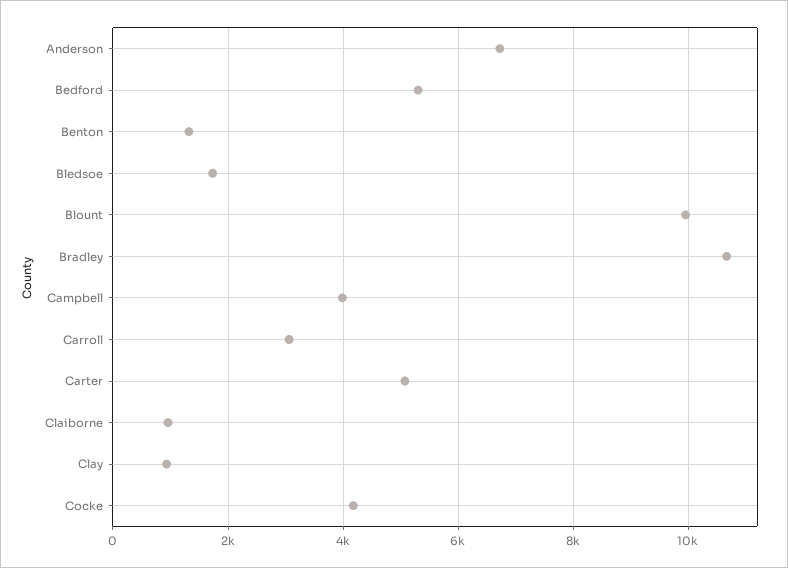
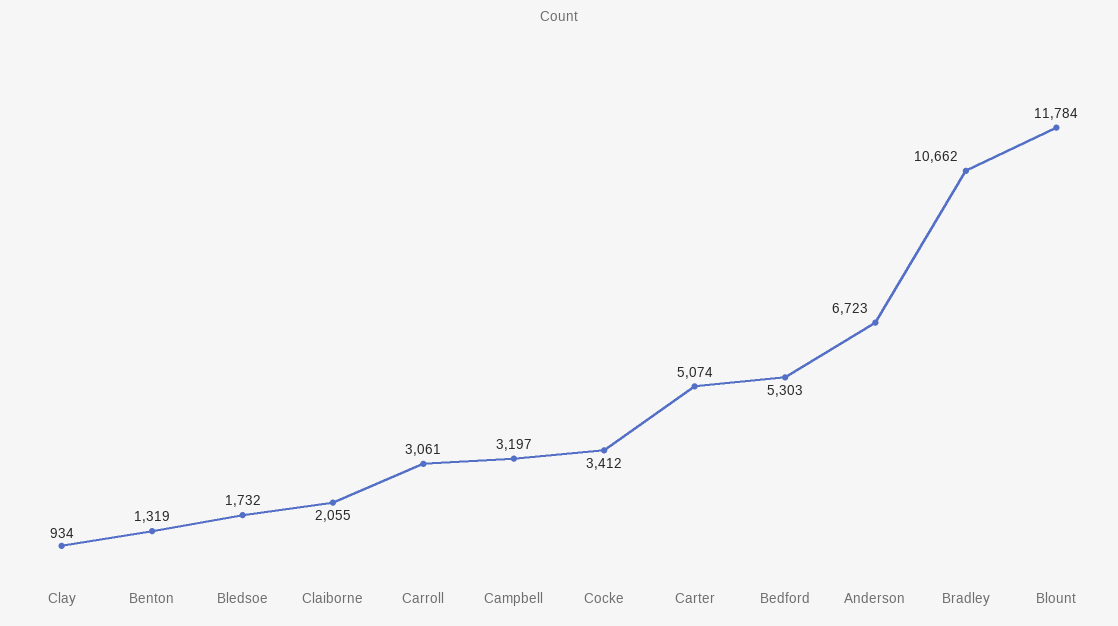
  {
    "Anderson": 6723,
    "Bedford": 5303,
    "Benton": 1319,
    "Bledsoe": 1732,
-   "Blount": 10000,
+   "Blount": 11784,
    "Bradley": 10662,
-   "Campbell": 4000,
+   "Campbell": 3197,
    "Carroll": 3061,
    "Carter": 5074,
-   "Claiborne": 1000,
+   "Claiborne": 2055,
    "Clay": 934,
-   "Cocke": 4200
+   "Cocke": 3412
  }

